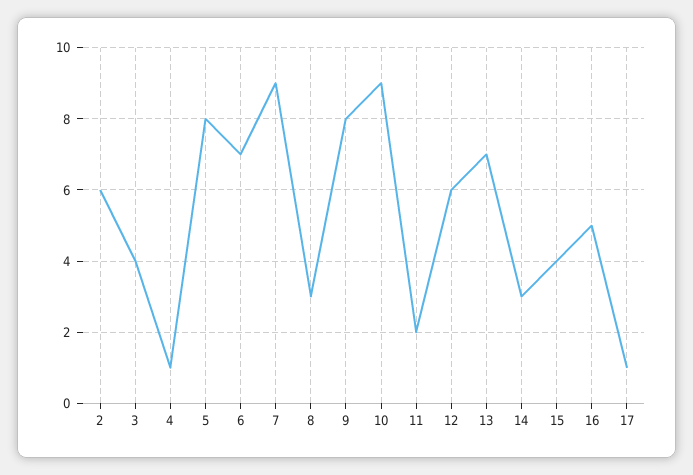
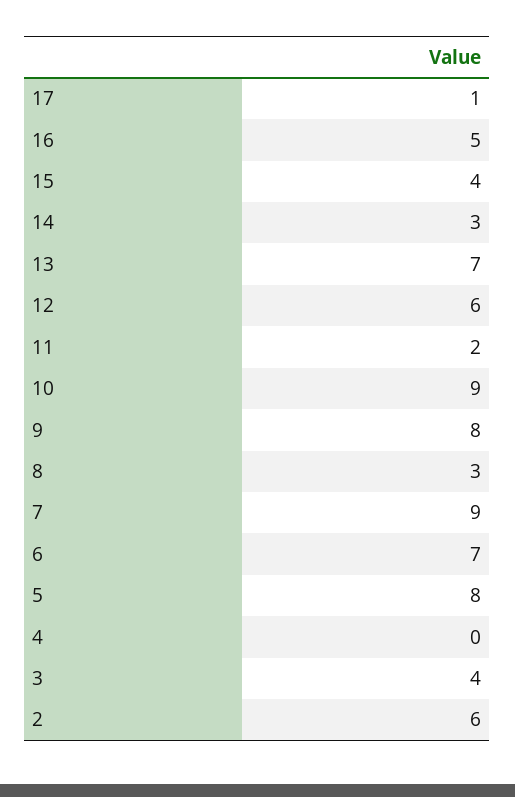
  {
    "2": 6,
    "3": 4,
-   "4": 1,
+   "4": 0,
    "5": 8,
    "6": 7,
    "7": 9,
    "8": 3,
    "9": 8,
    "10": 9,
    "11": 2,
    "12": 6,
    "13": 7,
    "14": 3,
    "15": 4,
    "16": 5,
    "17": 1
  }

